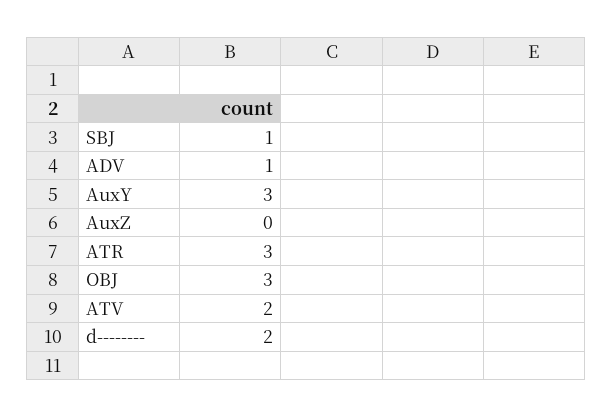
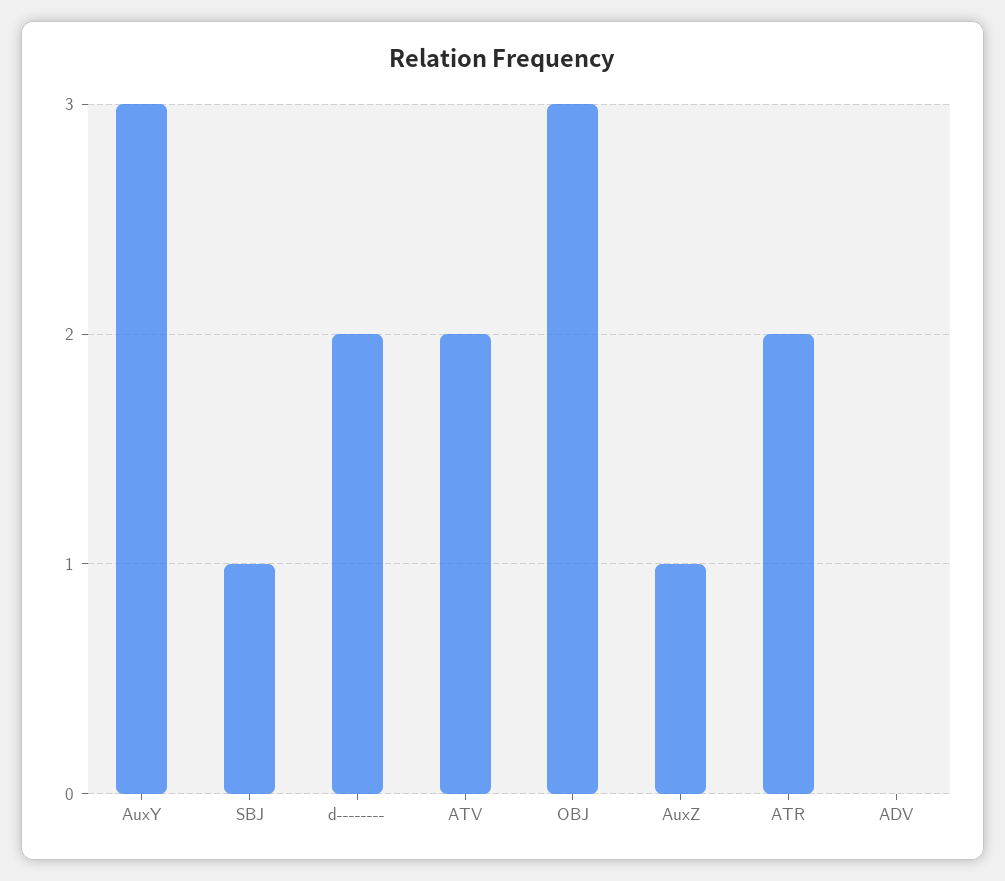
  {
    "SBJ": 1,
-   "ADV": 1,
+   "ADV": 0,
    "AuxY": 3,
-   "AuxZ": 0,
+   "AuxZ": 1,
-   "ATR": 3,
+   "ATR": 2,
    "OBJ": 3,
    "ATV": 2,
    "d--------": 2
  }

